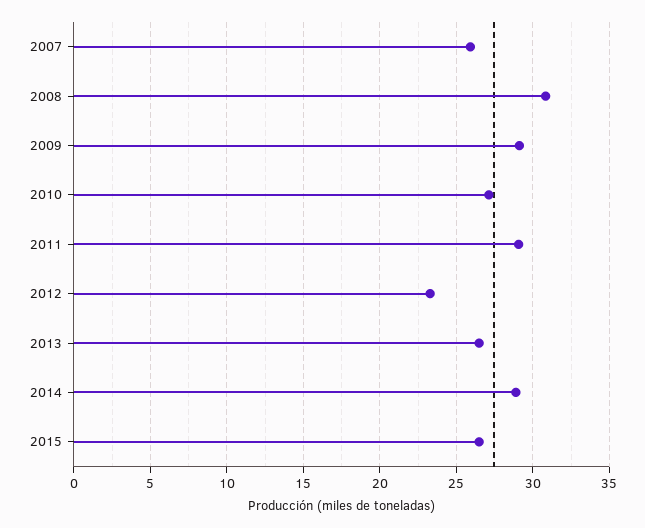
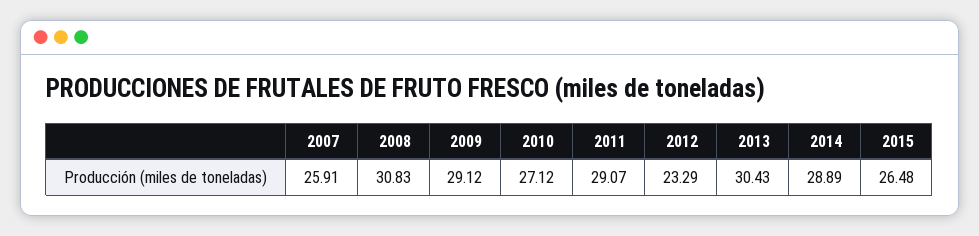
  {
    "2007": 25.91,
    "2008": 30.83,
    "2009": 29.12,
    "2010": 27.12,
    "2011": 29.07,
    "2012": 23.29,
-   "2013": 26.5,
+   "2013": 30.43,
    "2014": 28.89,
    "2015": 26.48
  }

